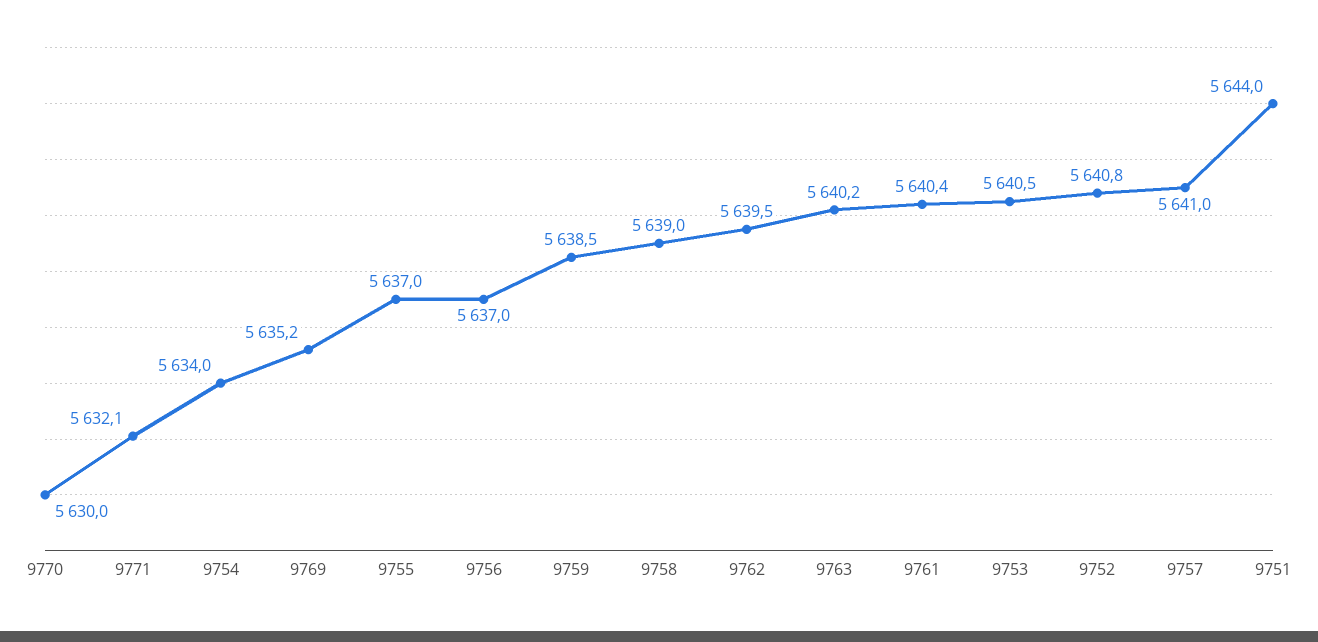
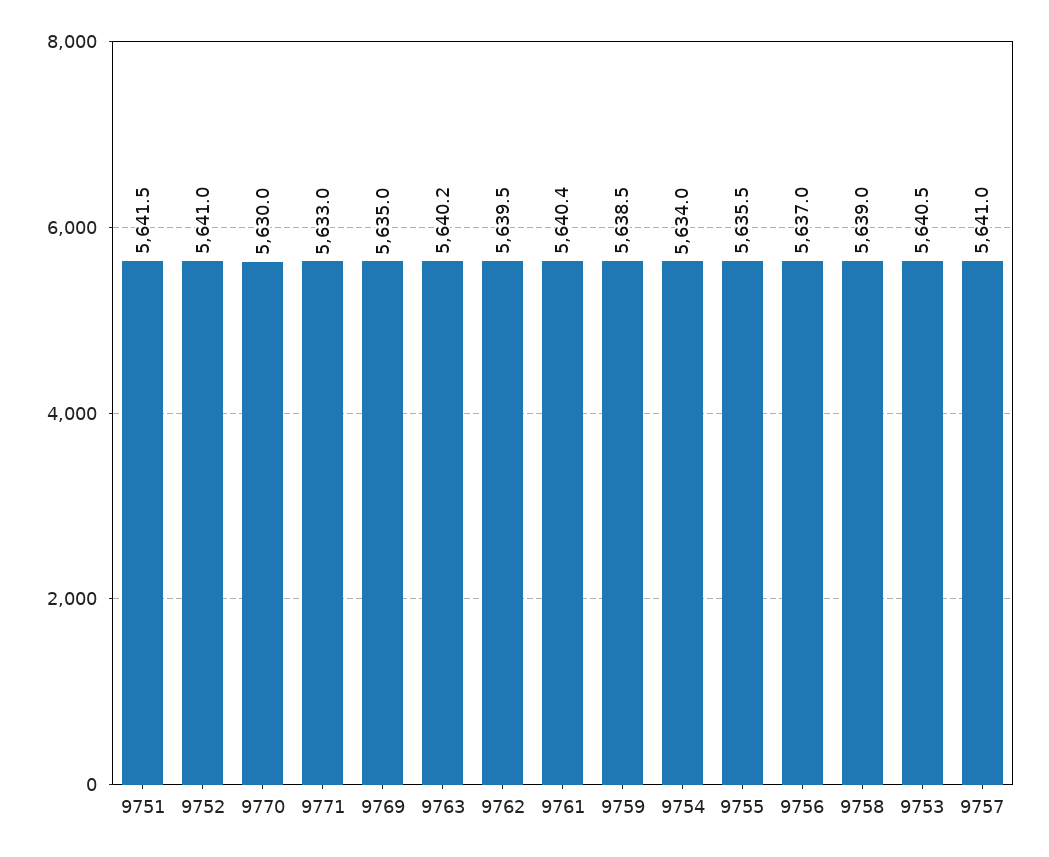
  {
    "9770": 5630,
-   "9771": 5632.1,
+   "9771": 5633,
    "9754": 5634,
-   "9769": 5635.2,
+   "9769": 5635,
-   "9755": 5637,
+   "9755": 5635.5,
    "9756": 5637,
    "9759": 5638.5,
    "9758": 5639,
    "9762": 5639.5,
    "9763": 5640.2,
    "9761": 5640.4,
    "9753": 5640.5,
-   "9752": 5640.8,
+   "9752": 5641,
    "9757": 5641,
-   "9751": 5644
+   "9751": 5641.5
  }

